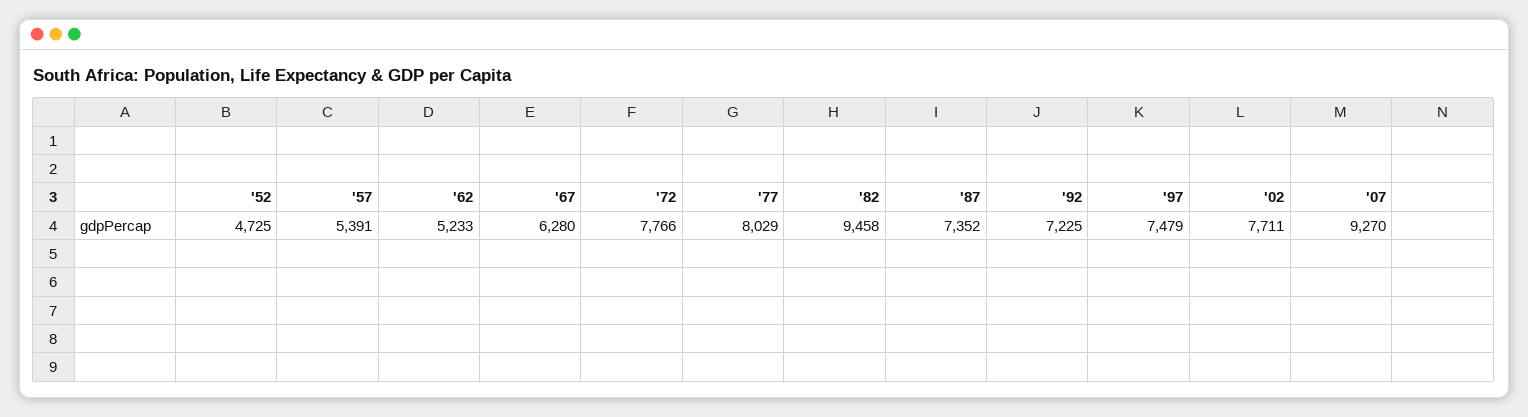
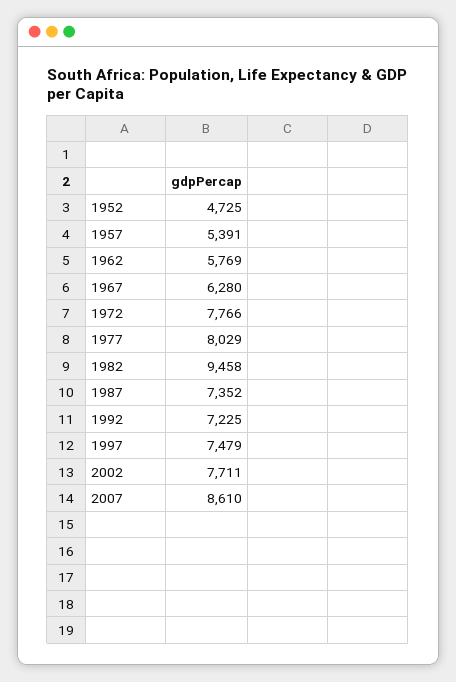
  {
    "'52": 4725,
    "'57": 5391,
-   "'62": 5233,
+   "'62": 5769,
    "'67": 6280,
    "'72": 7766,
    "'77": 8029,
    "'82": 9458,
    "'87": 7352,
    "'92": 7225,
    "'97": 7479,
    "'02": 7711,
-   "'07": 9270
+   "'07": 8610
  }

